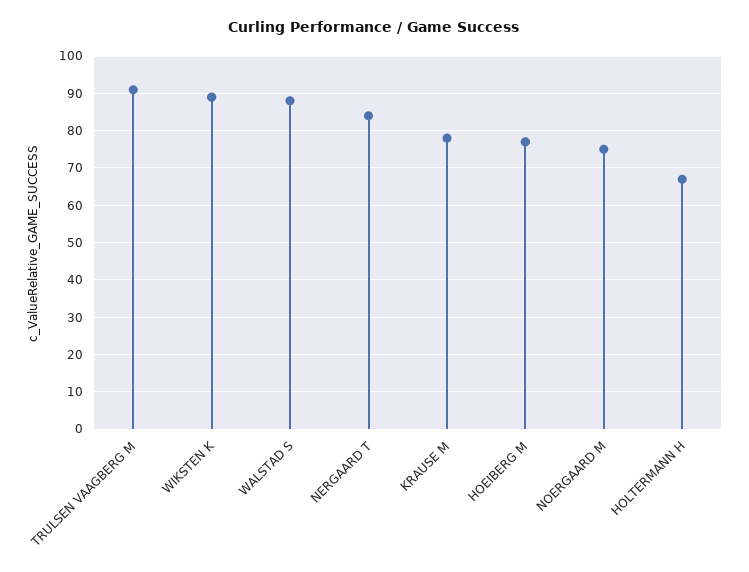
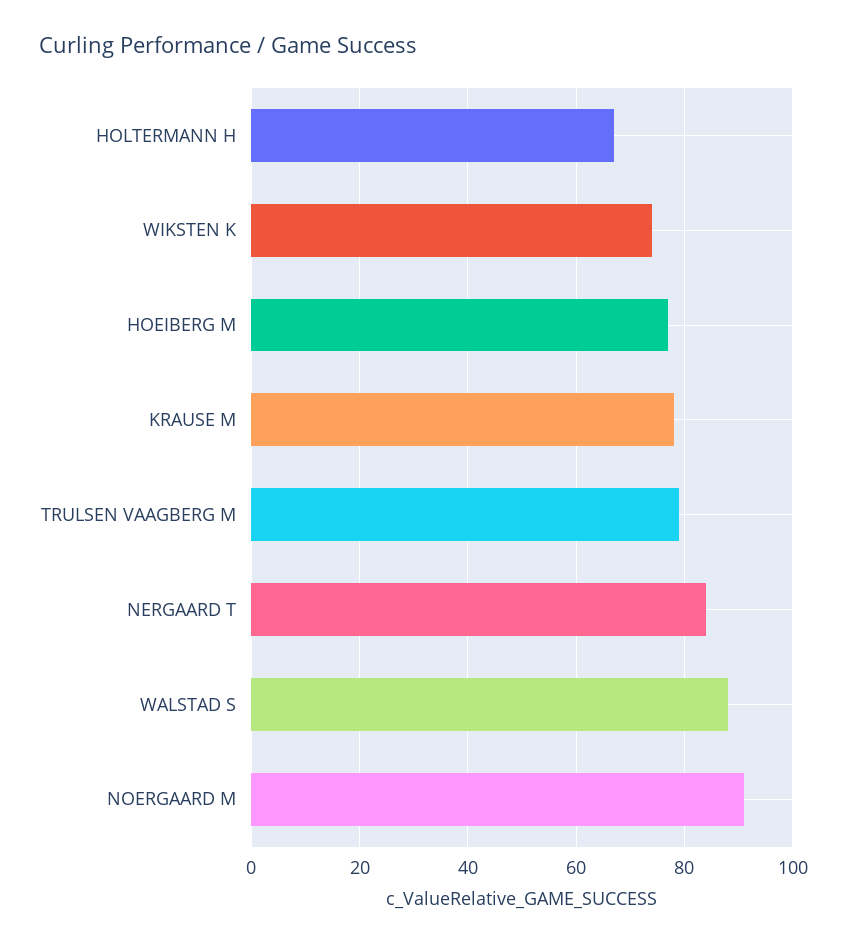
  {
-   "TRULSEN VAAGBERG M": 90,
+   "TRULSEN VAAGBERG M": 80,
-   "WIKSTEN K": 90,
+   "WIKSTEN K": 75,
    "WALSTAD S": 90,
    "NERGAARD T": 85,
    "KRAUSE M": 80,
    "HOEIBERG M": 75,
-   "NOERGAARD M": 75,
+   "NOERGAARD M": 90,
    "HOLTERMANN H": 65
  }

